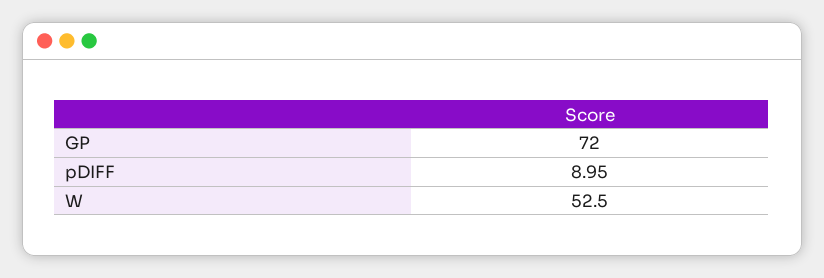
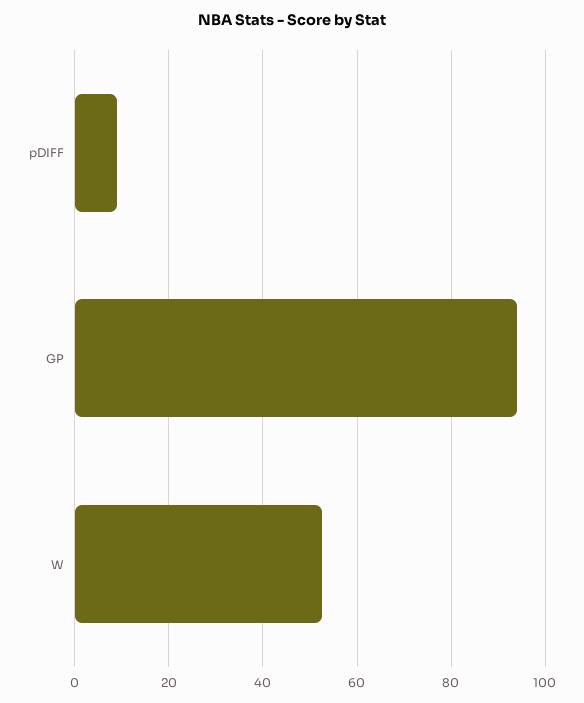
  {
-   "GP": 72,
+   "GP": 94,
    "pDIFF": 8.95,
    "W": 52.5
  }

